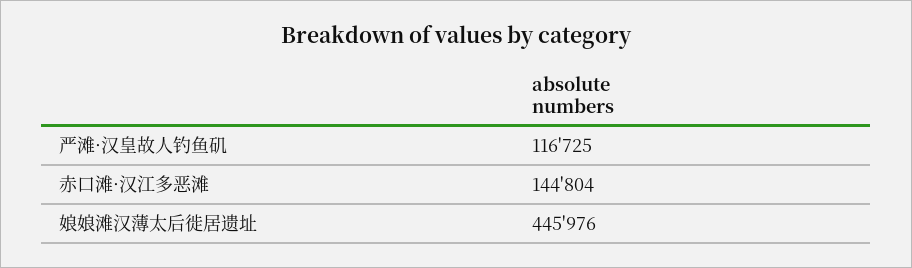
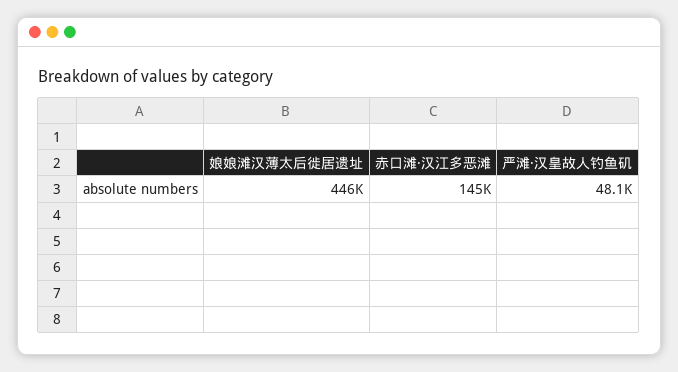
  {
-   "严滩·汉皇故人钓鱼矶": 116725,
+   "严滩·汉皇故人钓鱼矶": 48100,
    "赤口滩·汉江多恶滩": 144804,
    "娘娘滩汉薄太后徙居遗址": 445976
  }

